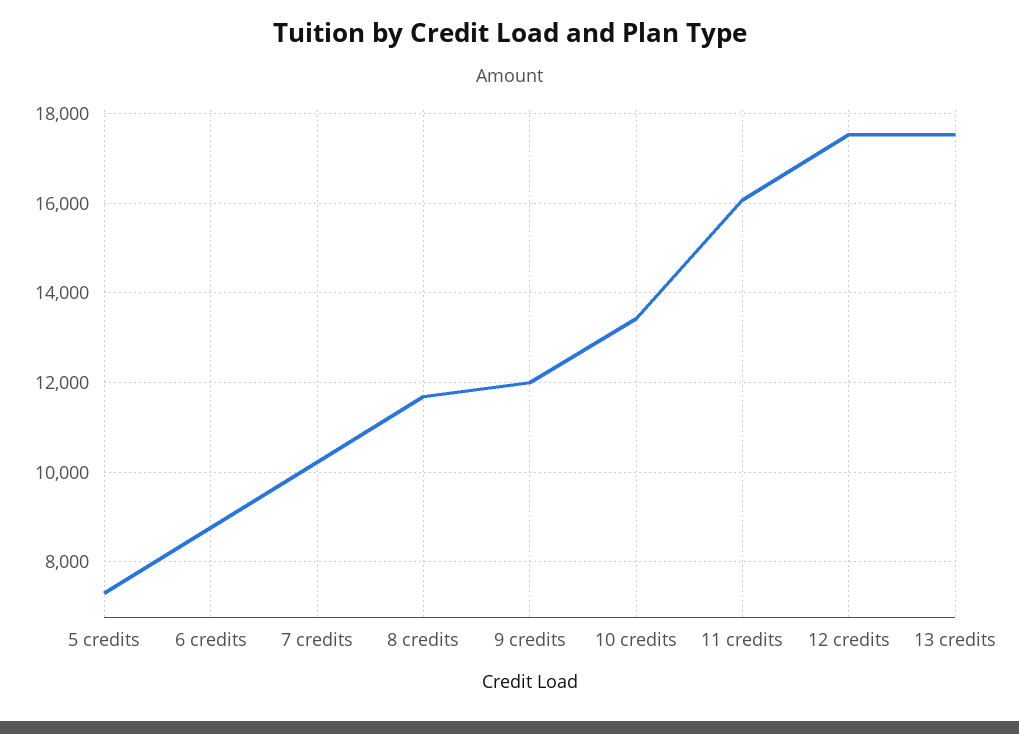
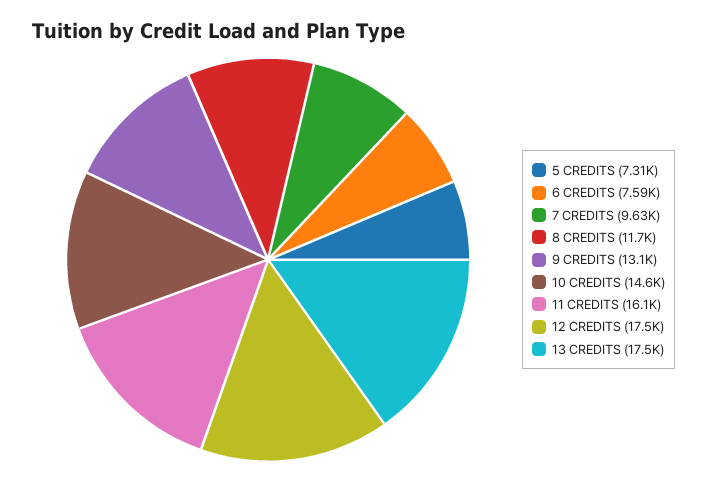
  {
    "5 credits": 7310,
-   "6 credits": 8800,
+   "6 credits": 7590,
-   "7 credits": 10200,
+   "7 credits": 9630,
    "8 credits": 11700,
-   "9 credits": 12000,
+   "9 credits": 13100,
-   "10 credits": 13400,
+   "10 credits": 14600,
    "11 credits": 16100,
    "12 credits": 17500,
    "13 credits": 17500
  }

